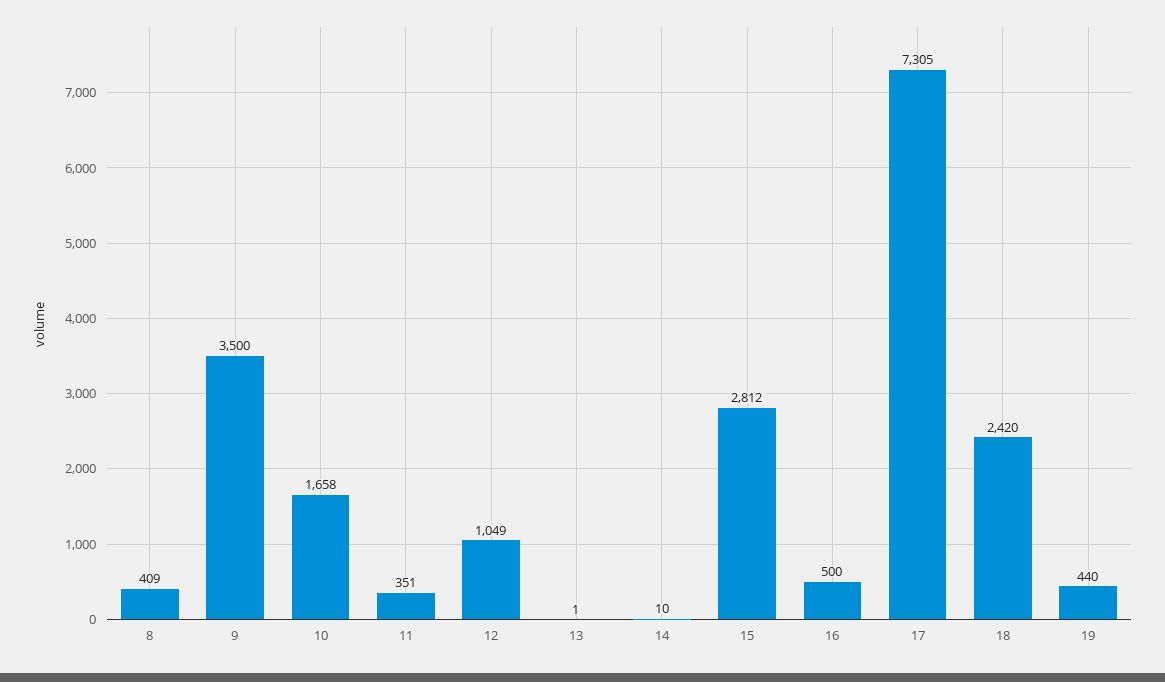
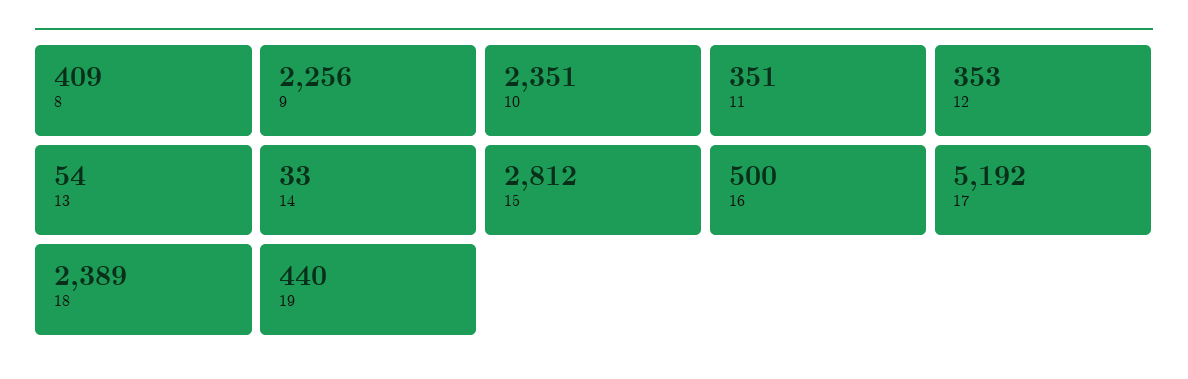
  {
    "8": 409,
-   "9": 3500,
+   "9": 2256,
-   "10": 1658,
+   "10": 2351,
    "11": 351,
-   "12": 1049,
+   "12": 353,
-   "13": 1,
+   "13": 54,
-   "14": 10,
+   "14": 33,
    "15": 2812,
    "16": 500,
-   "17": 7305,
+   "17": 5192,
-   "18": 2420,
+   "18": 2389,
    "19": 440
  }

